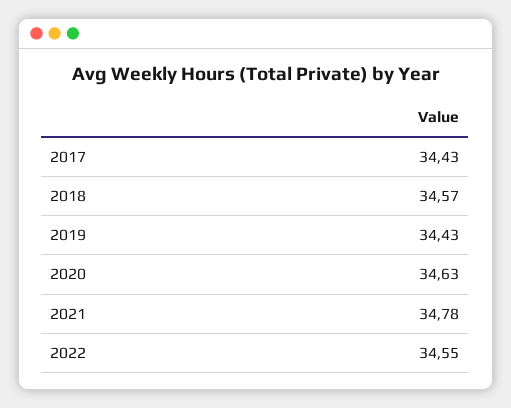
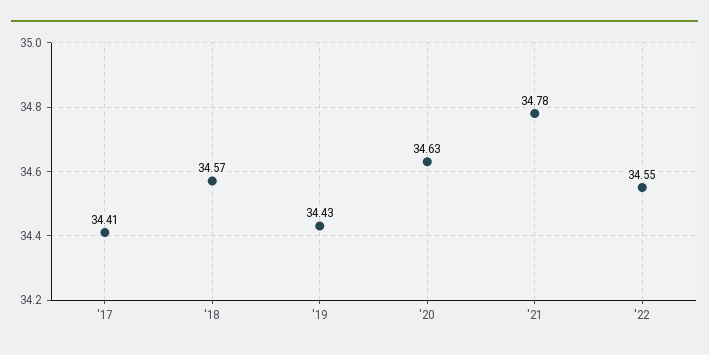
  {
-   "2017": 34.43,
+   "2017": 34.41,
    "2018": 34.57,
    "2019": 34.43,
    "2020": 34.63,
    "2021": 34.78,
    "2022": 34.55
  }

